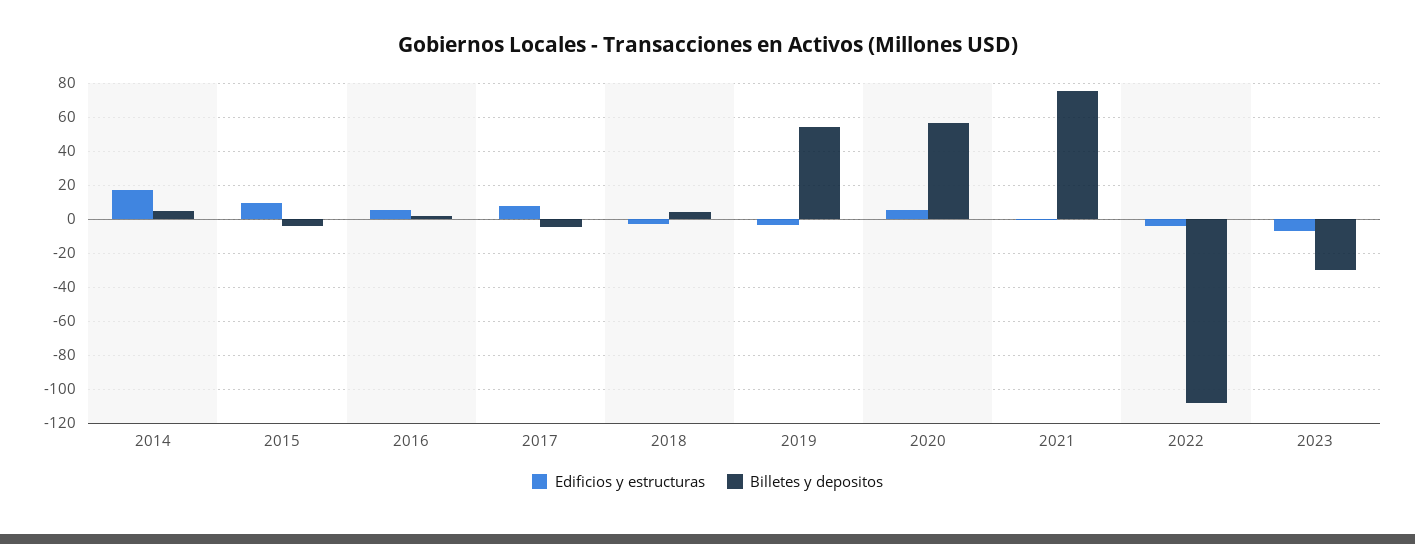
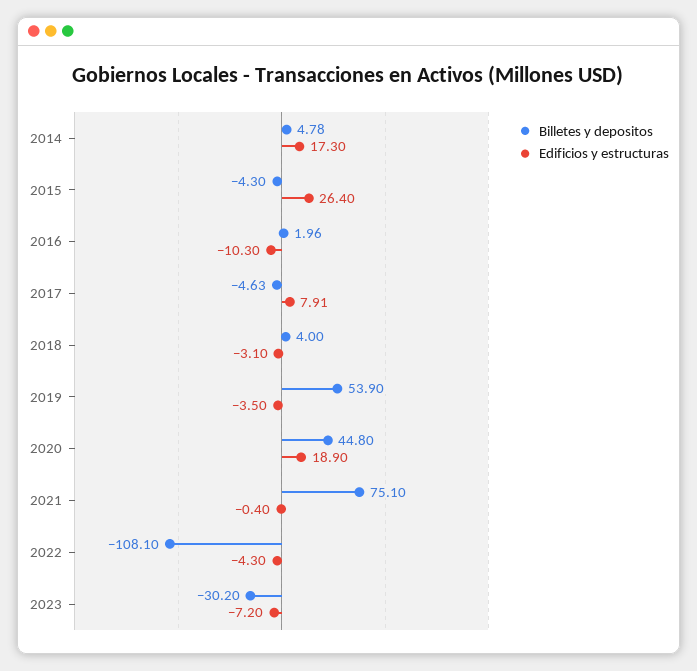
  {
    "Edificios y estructuras": {
      "2014": 17.3,
-     "2015": 10,
+     "2015": 26.4,
-     "2016": 5,
+     "2016": -10.3,
      "2017": 7.91,
      "2018": -3.1,
      "2019": -3.5,
-     "2020": 5,
+     "2020": 18.9,
      "2021": -0.4,
      "2022": -4.3,
      "2023": -7.2
    },
    "Billetes y depositos": {
      "2014": 4.78,
      "2015": -4.3,
      "2016": 1.96,
      "2017": -4.63,
      "2018": 4,
      "2019": 53.9,
-     "2020": 55,
+     "2020": 44.8,
      "2021": 75.1,
      "2022": -108.1,
      "2023": -30.2
    }
  }

